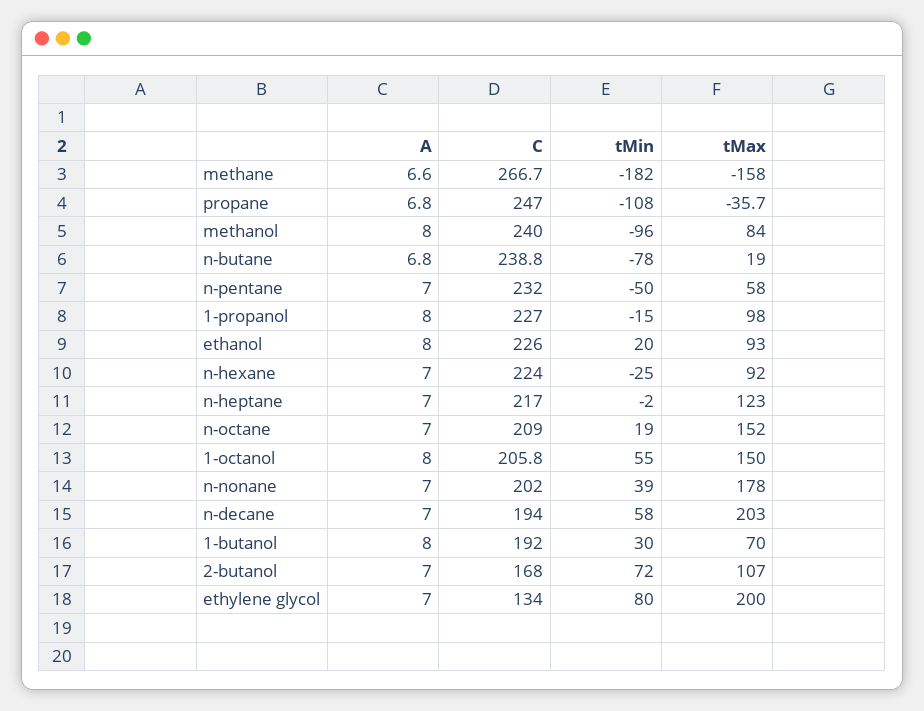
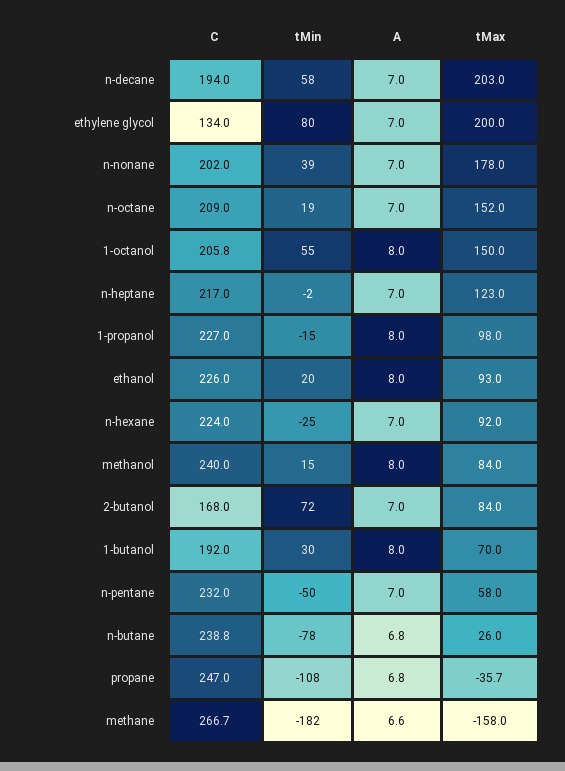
  {
    "A": {
      "methane": 6.6,
      "propane": 6.8,
      "methanol": 8,
      "n-butane": 6.8,
      "n-pentane": 7,
      "1-propanol": 8,
      "ethanol": 8,
      "n-hexane": 7,
      "n-heptane": 7,
      "n-octane": 7,
      "1-octanol": 8,
      "n-nonane": 7,
      "n-decane": 7,
      "1-butanol": 8,
      "2-butanol": 7,
      "ethylene glycol": 7
    },
    "C": {
      "methane": 266.7,
      "propane": 247,
      "methanol": 240,
      "n-butane": 238.8,
      "n-pentane": 232,
      "1-propanol": 227,
      "ethanol": 226,
      "n-hexane": 224,
      "n-heptane": 217,
      "n-octane": 209,
      "1-octanol": 205.8,
      "n-nonane": 202,
      "n-decane": 194,
      "1-butanol": 192,
      "2-butanol": 168,
      "ethylene glycol": 134
    },
    "tMin": {
      "methane": -182,
      "propane": -108,
-     "methanol": -96,
+     "methanol": 15,
      "n-butane": -78,
      "n-pentane": -50,
      "1-propanol": -15,
      "ethanol": 20,
      "n-hexane": -25,
      "n-heptane": -2,
      "n-octane": 19,
      "1-octanol": 55,
      "n-nonane": 39,
      "n-decane": 58,
      "1-butanol": 30,
      "2-butanol": 72,
      "ethylene glycol": 80
    },
    "tMax": {
      "methane": -158,
      "propane": -35.7,
      "methanol": 84,
-     "n-butane": 19,
+     "n-butane": 26,
      "n-pentane": 58,
      "1-propanol": 98,
      "ethanol": 93,
      "n-hexane": 92,
      "n-heptane": 123,
      "n-octane": 152,
      "1-octanol": 150,
      "n-nonane": 178,
      "n-decane": 203,
      "1-butanol": 70,
-     "2-butanol": 107,
+     "2-butanol": 84,
      "ethylene glycol": 200
    }
  }

